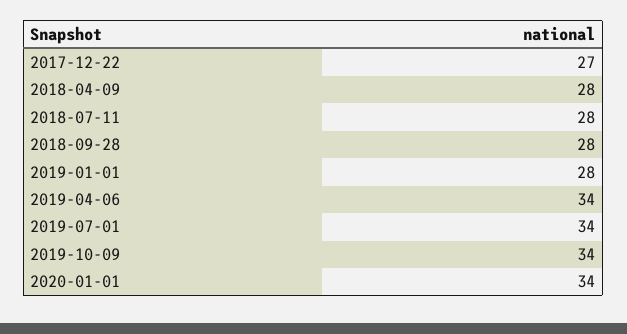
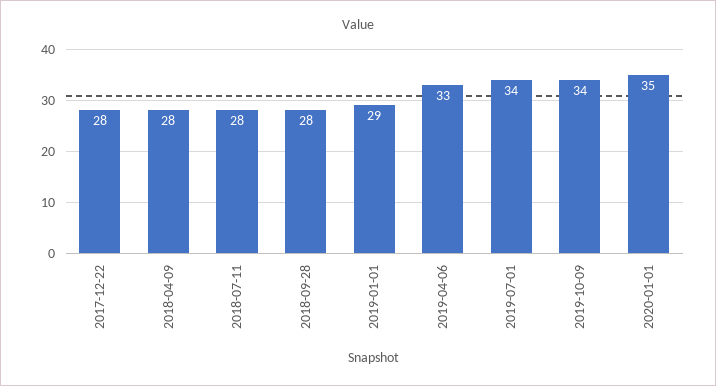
  {
-   "2017-12-22": 27,
+   "2017-12-22": 28,
    "2018-04-09": 28,
    "2018-07-11": 28,
    "2018-09-28": 28,
-   "2019-01-01": 28,
+   "2019-01-01": 29,
-   "2019-04-06": 34,
+   "2019-04-06": 33,
    "2019-07-01": 34,
    "2019-10-09": 34,
-   "2020-01-01": 34
+   "2020-01-01": 35
  }

